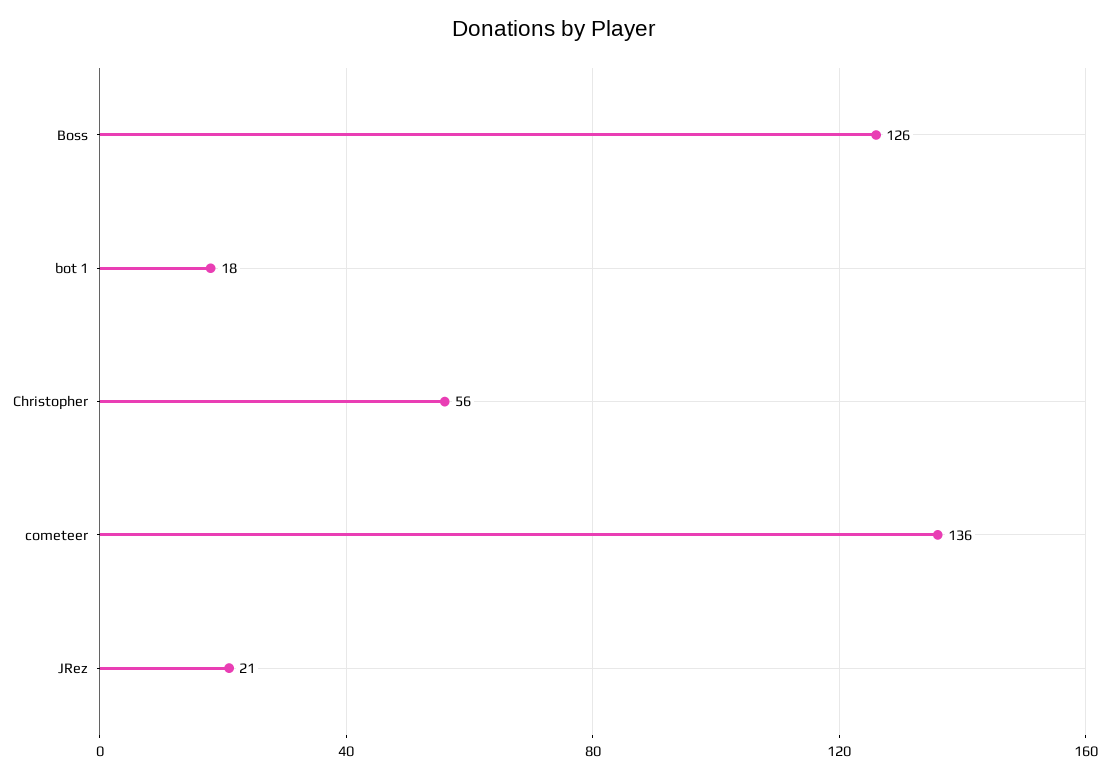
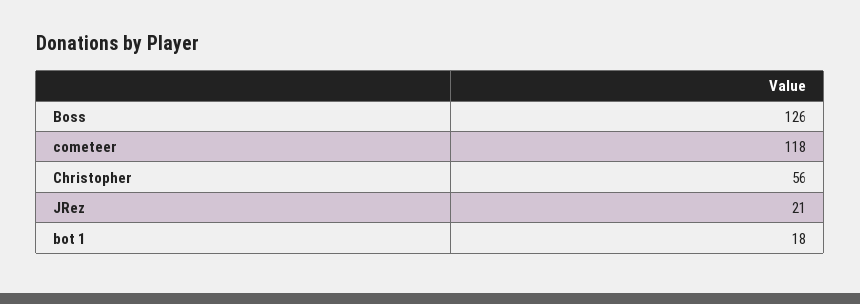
  {
    "Boss": 126,
    "bot 1": 18,
    "Christopher": 56,
-   "cometeer": 136,
+   "cometeer": 118,
    "JRez": 21
  }

